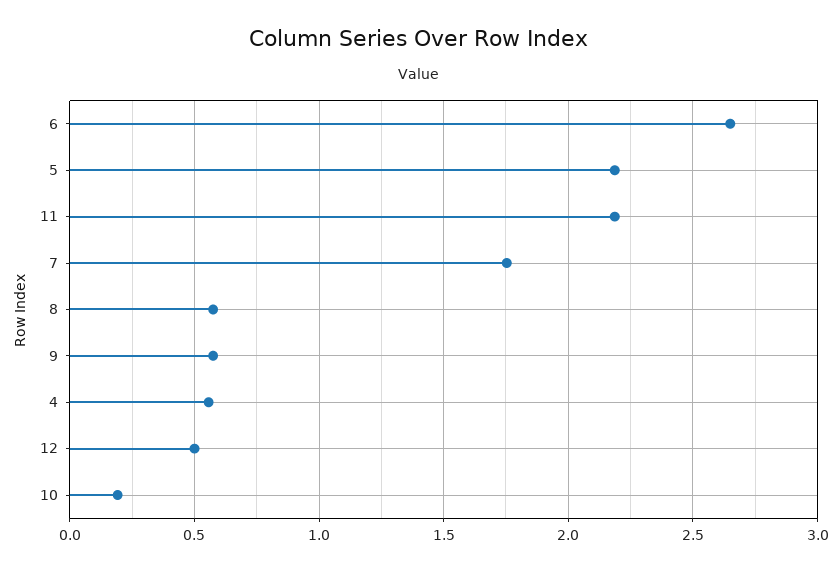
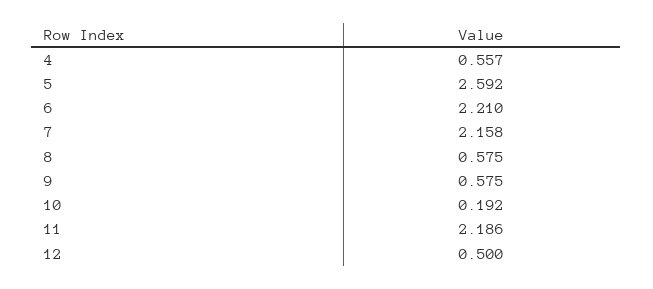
  {
-   "6": 2.65,
+   "6": 2.21,
-   "5": 2.2,
+   "5": 2.592,
    "11": 2.186,
-   "7": 1.75,
+   "7": 2.158,
    "8": 0.575,
    "9": 0.575,
    "4": 0.557,
    "12": 0.5,
    "10": 0.192
  }

